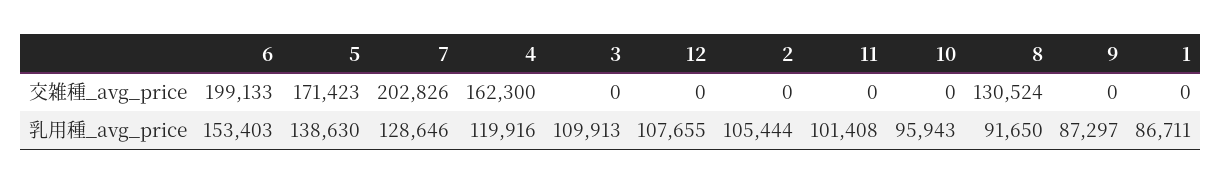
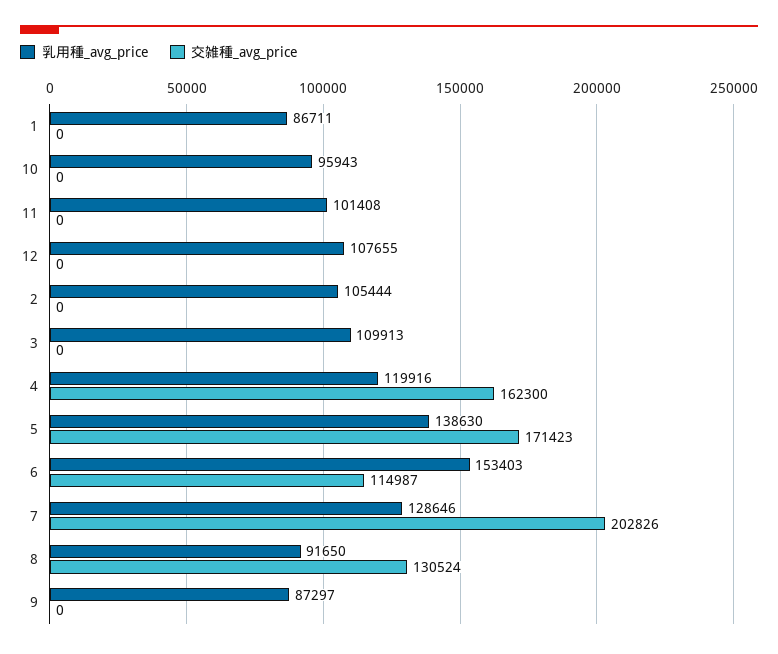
  {
    "交雑種_avg_price": {
-     "6": 199133,
+     "6": 114987,
      "5": 171423,
      "7": 202826,
      "4": 162300,
      "3": 0,
      "12": 0,
      "2": 0,
      "11": 0,
      "10": 0,
      "8": 130524,
      "9": 0,
      "1": 0
    },
    "乳用種_avg_price": {
      "6": 153403,
      "5": 138630,
      "7": 128646,
      "4": 119916,
      "3": 109913,
      "12": 107655,
      "2": 105444,
      "11": 101408,
      "10": 95943,
      "8": 91650,
      "9": 87297,
      "1": 86711
    }
  }

